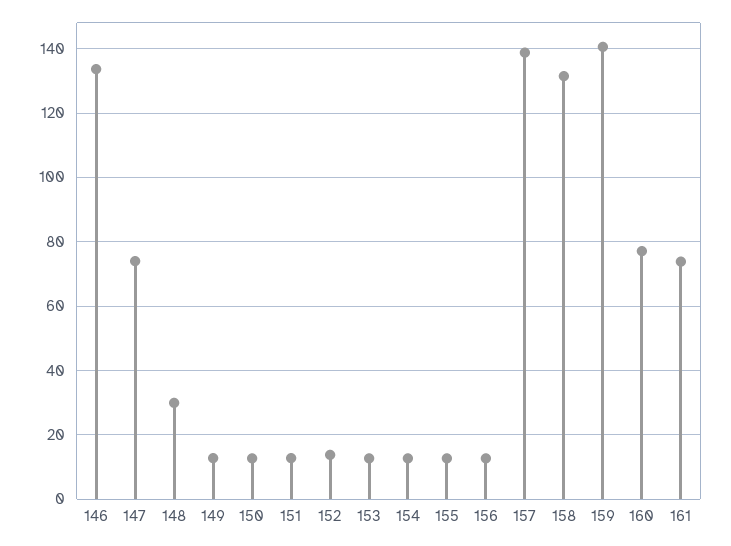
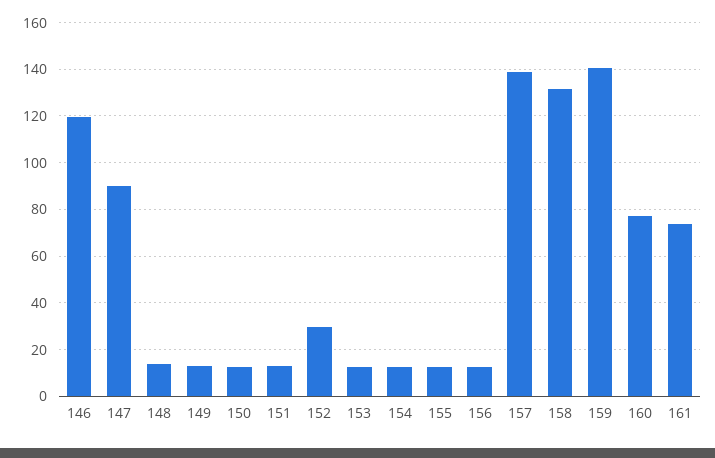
  {
-   "146": 134,
+   "146": 120,
-   "147": 74,
+   "147": 90,
-   "148": 30,
+   "148": 15,
    "149": 12,
    "150": 12,
    "151": 12,
-   "152": 14,
+   "152": 30,
    "153": 12,
    "154": 12,
    "155": 12,
    "156": 12,
    "157": 138,
    "158": 132,
    "159": 140,
    "160": 78,
    "161": 74
  }

